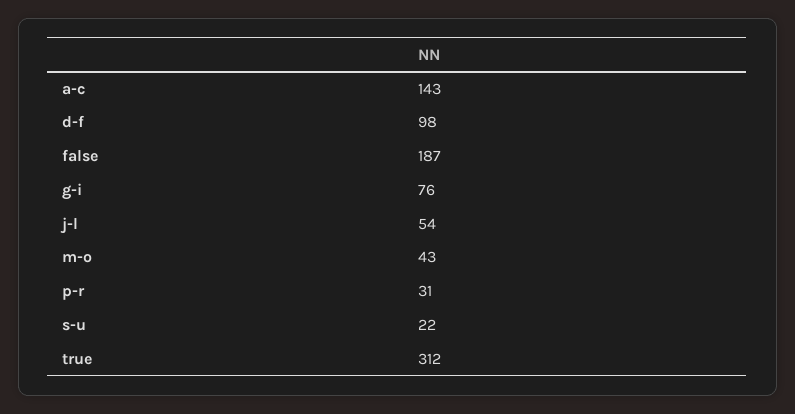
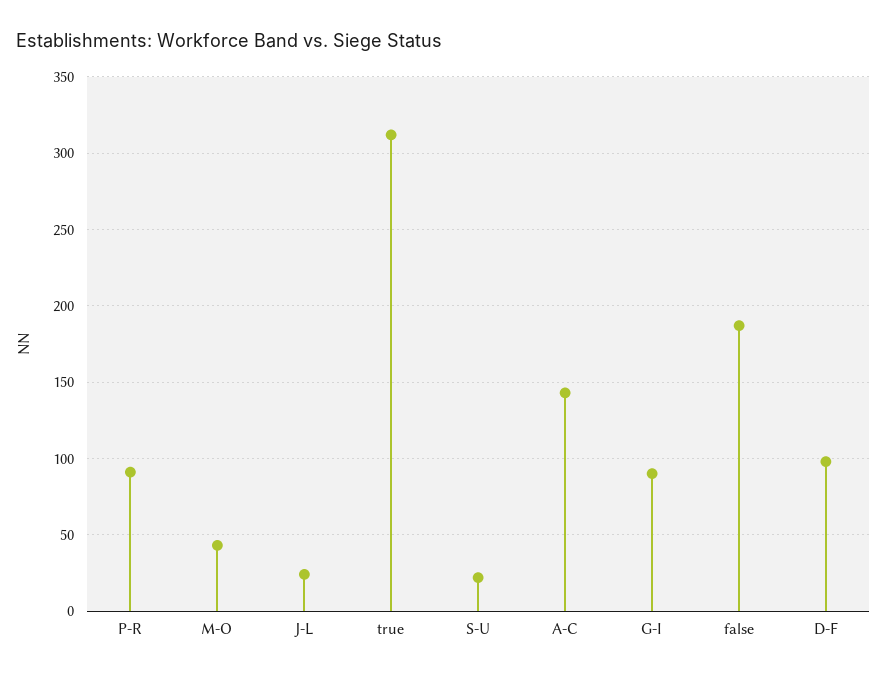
  {
    "a-c": 143,
    "d-f": 98,
    "false": 187,
-   "g-i": 76,
+   "g-i": 90,
-   "j-l": 54,
+   "j-l": 25,
    "m-o": 43,
-   "p-r": 31,
+   "p-r": 90,
    "s-u": 22,
    "true": 312
  }

